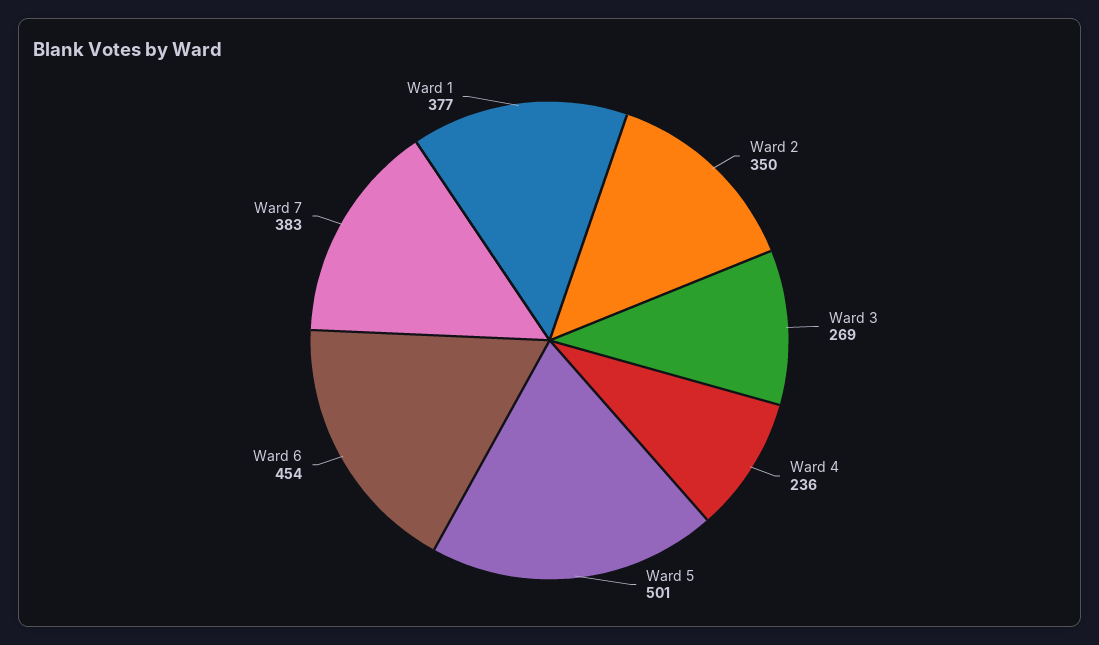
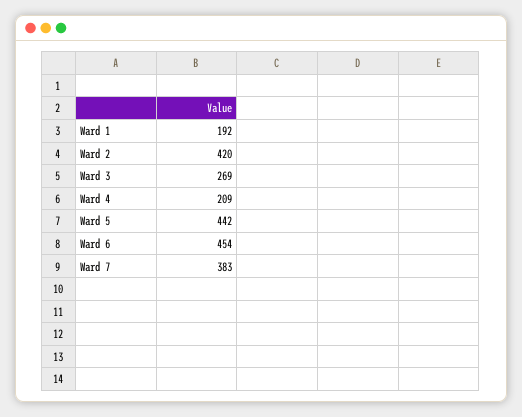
  {
-   "Ward 2": 350,
+   "Ward 2": 420,
    "Ward 3": 269,
-   "Ward 4": 236,
+   "Ward 4": 209,
-   "Ward 5": 501,
+   "Ward 5": 442,
    "Ward 6": 454,
    "Ward 7": 383,
-   "Ward 1": 377
+   "Ward 1": 192
  }

